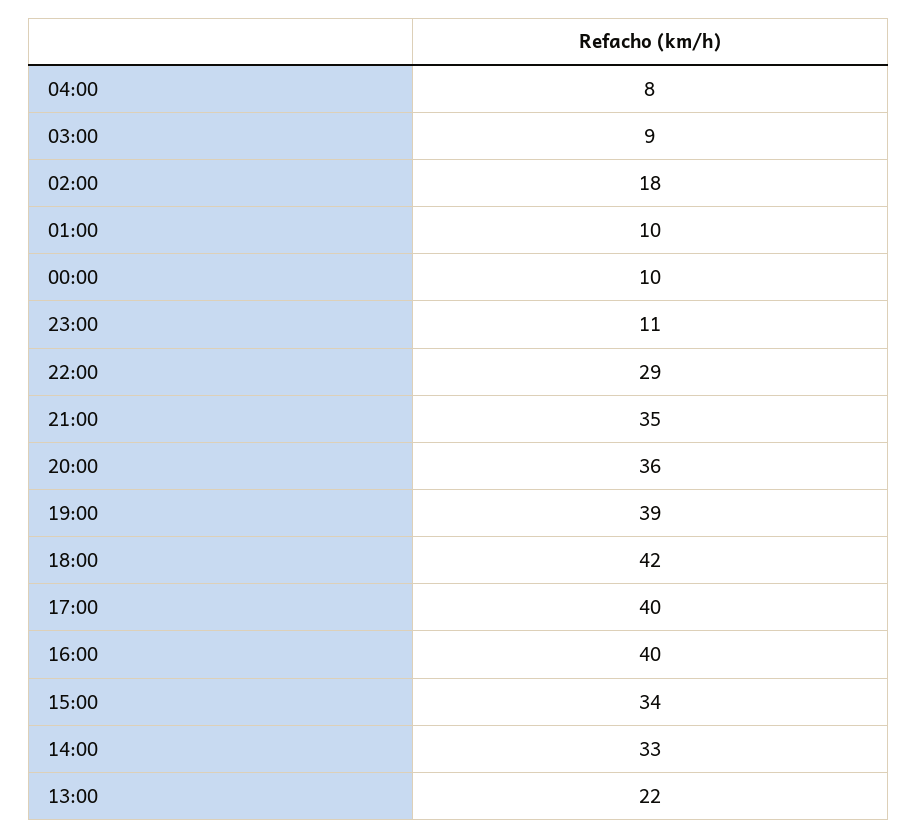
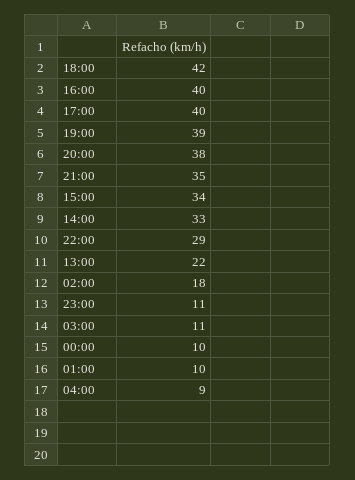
  {
-   "04:00": 8,
+   "04:00": 9,
-   "03:00": 9,
+   "03:00": 11,
    "02:00": 18,
    "01:00": 10,
    "00:00": 10,
    "23:00": 11,
    "22:00": 29,
    "21:00": 35,
-   "20:00": 36,
+   "20:00": 38,
    "19:00": 39,
    "18:00": 42,
    "17:00": 40,
    "16:00": 40,
    "15:00": 34,
    "14:00": 33,
    "13:00": 22
  }

